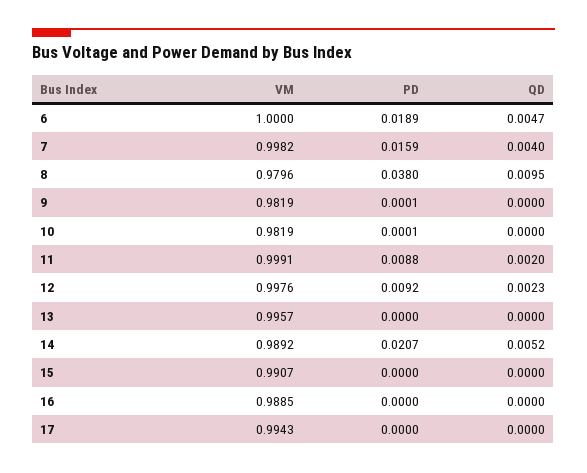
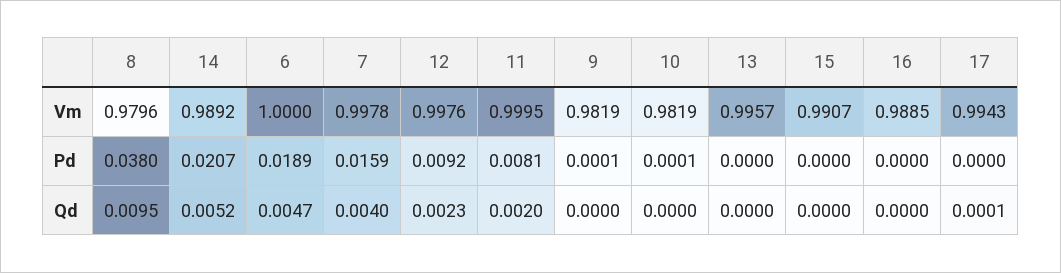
  {
    "VM": {
      "6": 1,
-     "7": 0.9982,
+     "7": 0.9978,
      "8": 0.9796,
      "9": 0.9819,
      "10": 0.9819,
-     "11": 0.9991,
+     "11": 0.9995,
      "12": 0.9976,
      "13": 0.9957,
      "14": 0.9892,
      "15": 0.9907,
      "16": 0.9885,
      "17": 0.9943
    },
    "PD": {
      "6": 0.0189,
      "7": 0.0159,
      "8": 0.038,
      "9": 0.0001,
      "10": 0.0001,
-     "11": 0.0088,
+     "11": 0.0081,
      "12": 0.0092,
      "13": 0,
      "14": 0.0207,
      "15": 0,
      "16": 0,
      "17": 0
    },
    "QD": {
      "6": 0.0047,
      "7": 0.004,
      "8": 0.0095,
      "9": 0,
      "10": 0,
      "11": 0.002,
      "12": 0.0023,
      "13": 0,
      "14": 0.0052,
      "15": 0,
      "16": 0,
-     "17": 0
+     "17": 0.0001
    }
  }

